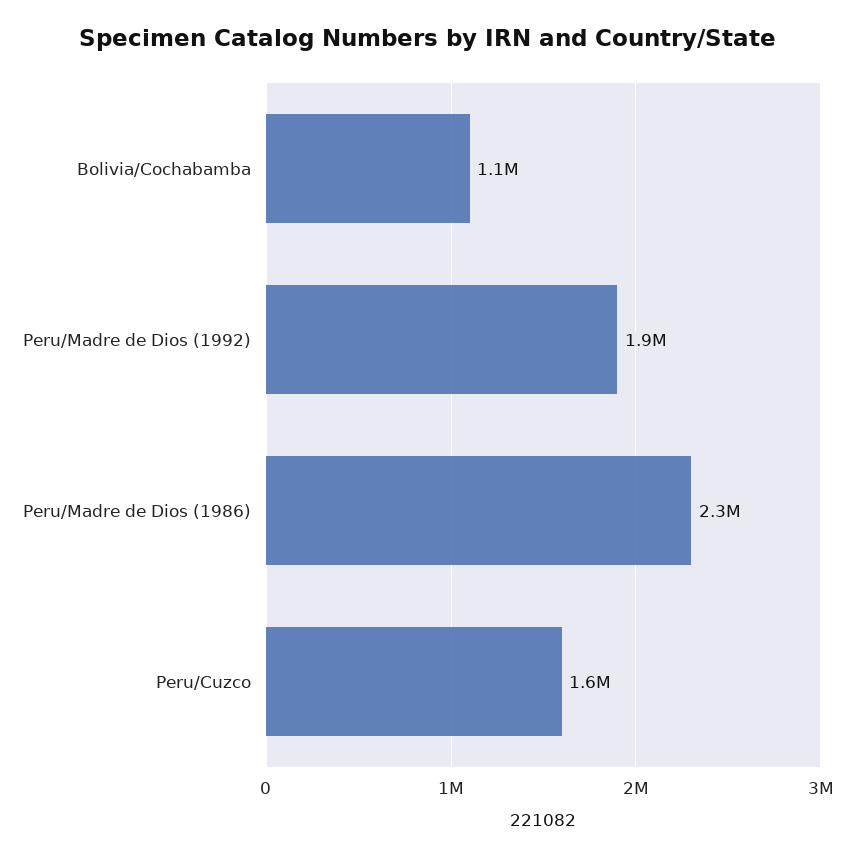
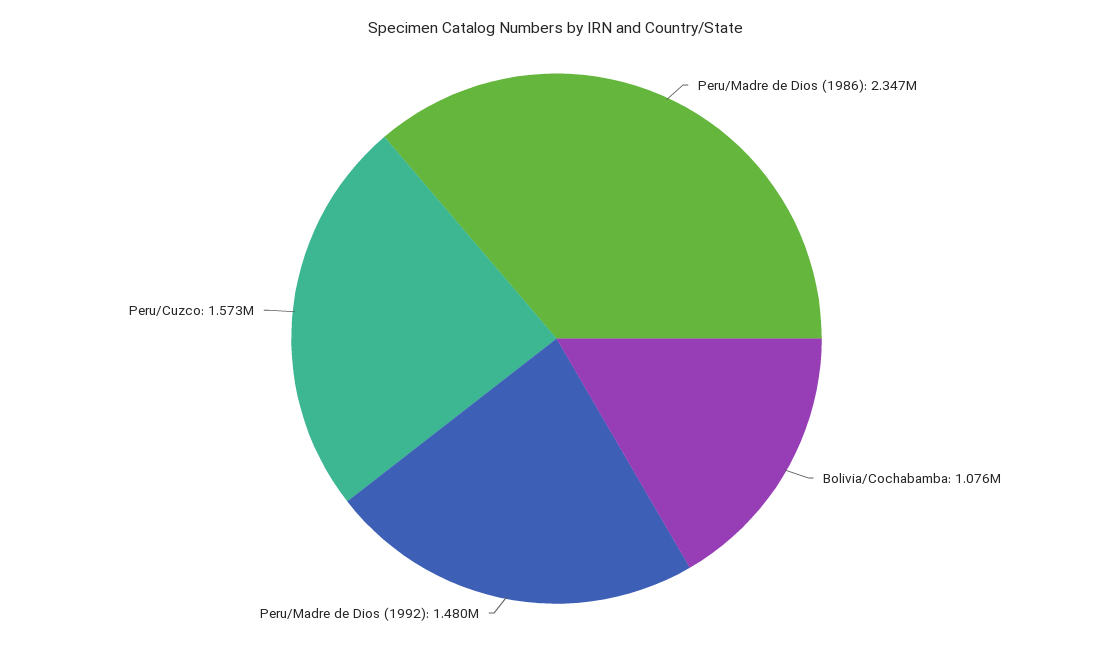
  {
    "Bolivia/Cochabamba": 1076000,
-   "Peru/Madre de Dios (1992)": 1900000,
+   "Peru/Madre de Dios (1992)": 1480000,
    "Peru/Madre de Dios (1986)": 2347000,
    "Peru/Cuzco": 1573000
  }

